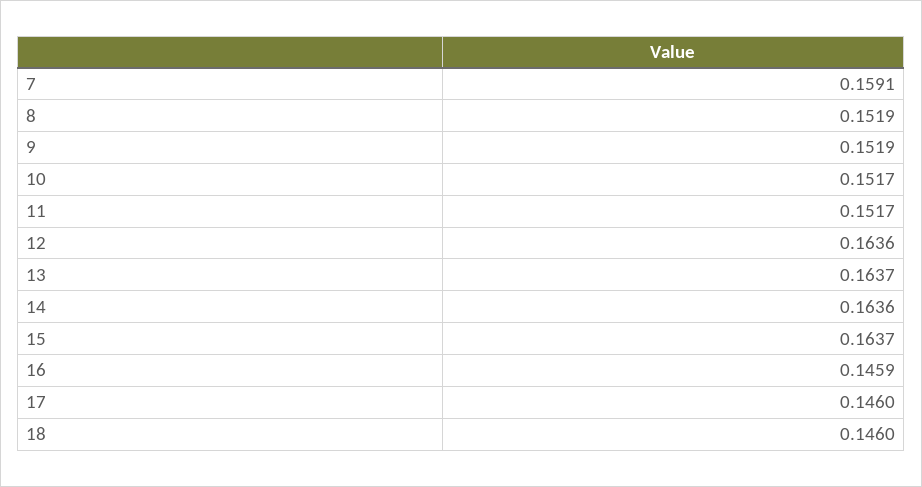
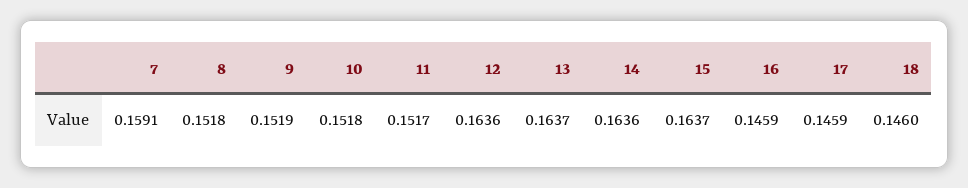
  {
    "7": 0.1591,
-   "8": 0.1519,
+   "8": 0.1518,
    "9": 0.1519,
-   "10": 0.1517,
+   "10": 0.1518,
    "11": 0.1517,
    "12": 0.1636,
    "13": 0.1637,
    "14": 0.1636,
    "15": 0.1637,
    "16": 0.1459,
-   "17": 0.146,
+   "17": 0.1459,
    "18": 0.146
  }

